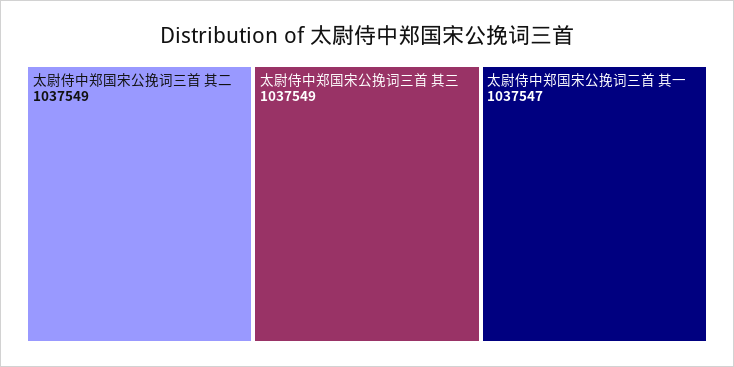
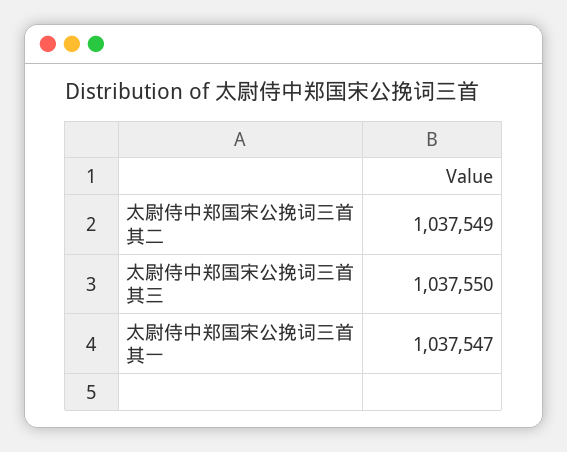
  {
    "太尉侍中郑国宋公挽词三首 其二": 1037549,
-   "太尉侍中郑国宋公挽词三首 其三": 1037549,
+   "太尉侍中郑国宋公挽词三首 其三": 1037550,
    "太尉侍中郑国宋公挽词三首 其一": 1037547
  }

